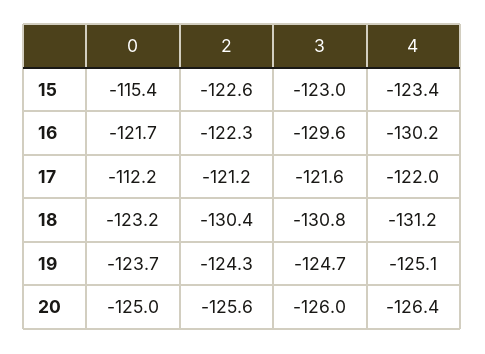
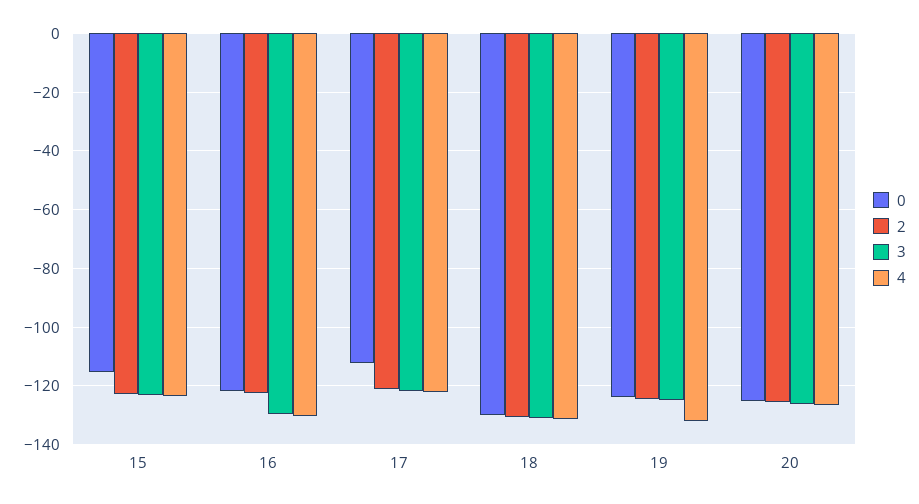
  {
    "0": {
      "15": -115.4,
      "16": -121.7,
      "17": -112.2,
-     "18": -123.2,
+     "18": -130,
      "19": -123.7,
      "20": -125
    },
    "2": {
      "15": -122.6,
      "16": -122.3,
      "17": -121.2,
      "18": -130.4,
      "19": -124.3,
      "20": -125.6
    },
    "3": {
      "15": -123,
      "16": -129.6,
      "17": -121.6,
      "18": -130.8,
      "19": -124.7,
      "20": -126
    },
    "4": {
      "15": -123.4,
      "16": -130.2,
      "17": -122,
      "18": -131.2,
-     "19": -125.1,
+     "19": -132.5,
      "20": -126.4
    }
  }

